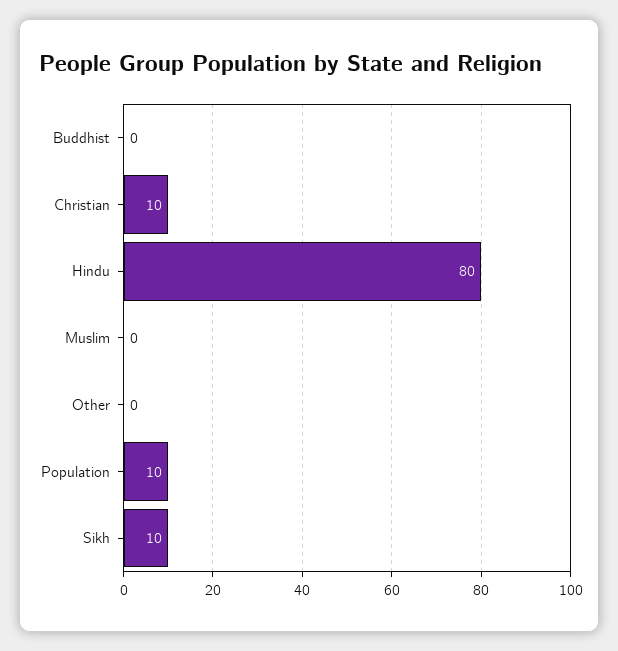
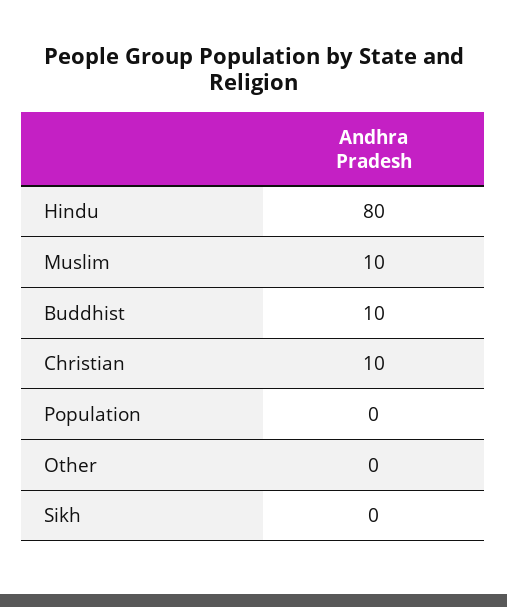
  {
-   "Buddhist": 0,
+   "Buddhist": 10,
    "Christian": 10,
    "Hindu": 80,
-   "Muslim": 0,
+   "Muslim": 10,
    "Other": 0,
-   "Population": 10,
+   "Population": 0,
-   "Sikh": 10
+   "Sikh": 0
  }

